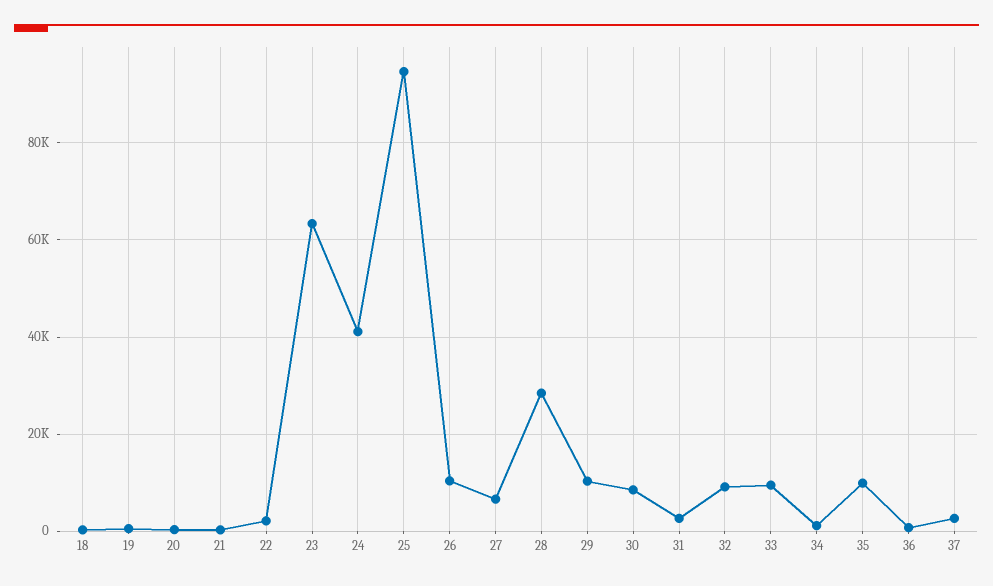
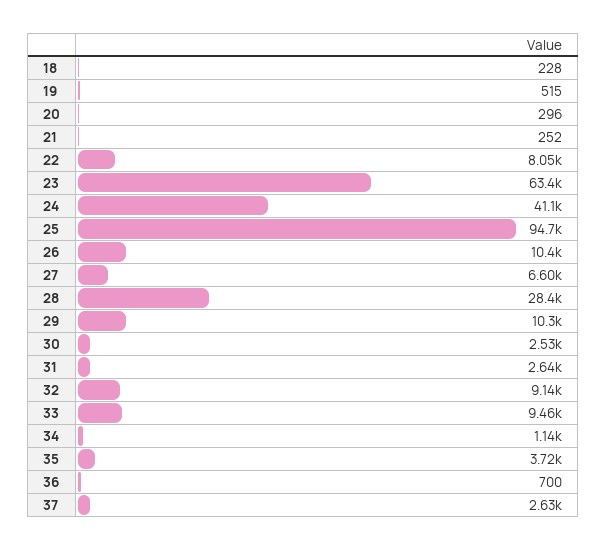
  {
    "18": 228,
    "19": 515,
    "20": 296,
    "21": 252,
-   "22": 2000,
+   "22": 8050,
    "23": 63400,
    "24": 41100,
    "25": 94700,
    "26": 10400,
    "27": 6600,
    "28": 28400,
    "29": 10300,
-   "30": 8000,
+   "30": 2530,
    "31": 2640,
    "32": 9140,
    "33": 9460,
    "34": 1140,
-   "35": 10000,
+   "35": 3720,
    "36": 700,
    "37": 2630
  }

